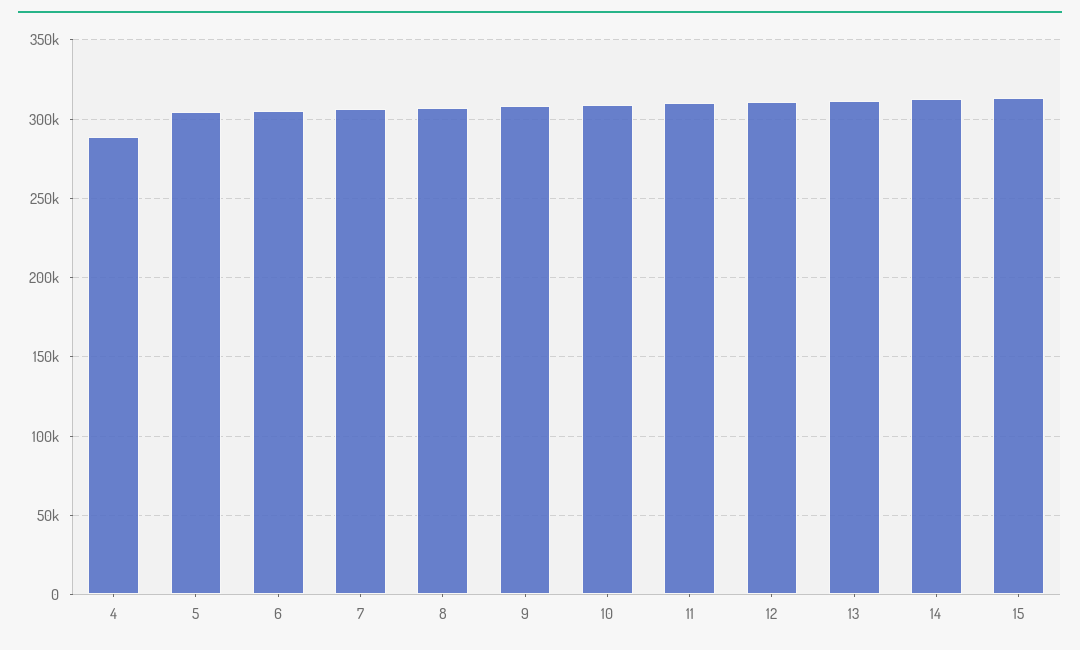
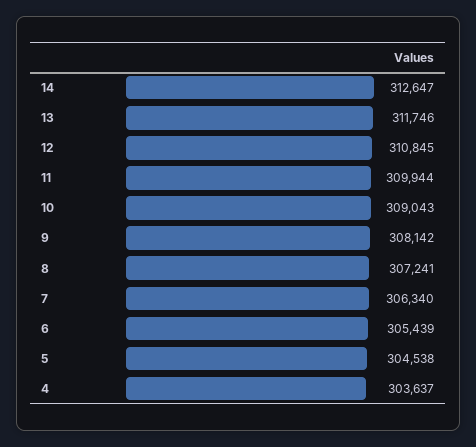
  {
-   "4": 290000,
+   "4": 303637,
    "5": 304538,
    "6": 305439,
    "7": 306340,
    "8": 307241,
    "9": 308142,
    "10": 309043,
    "11": 309944,
    "12": 310845,
    "13": 311746,
-   "14": 312647,
+   "14": 312647
-   "15": 315000
  }

